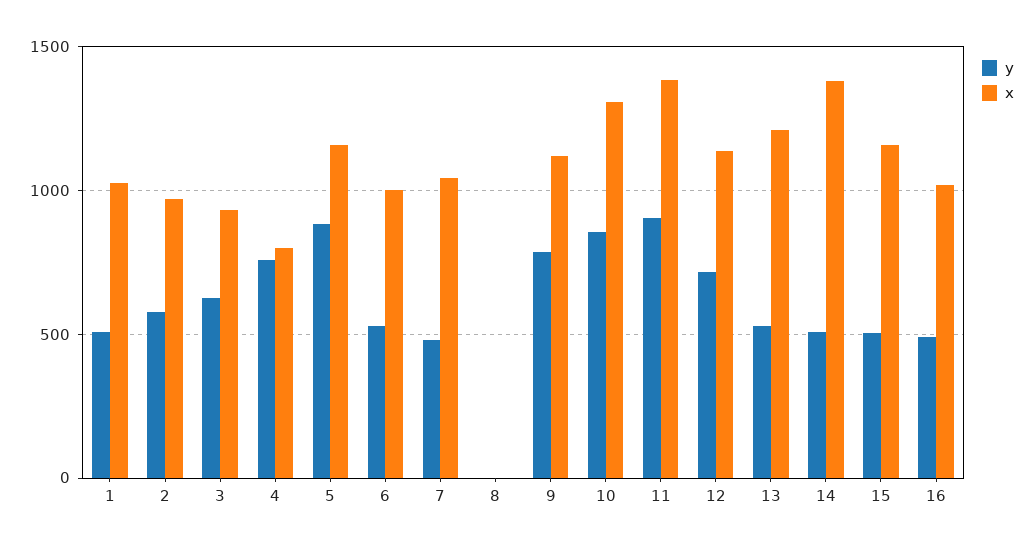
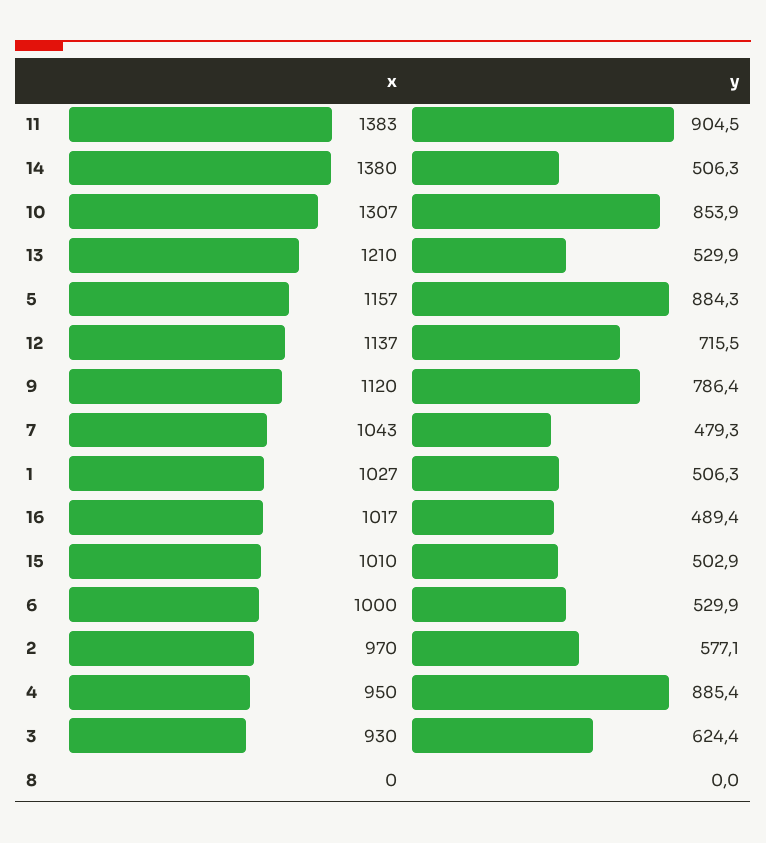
  {
    "y": {
      "1": 506.3,
      "2": 577.1,
      "3": 624.4,
-     "4": 750,
+     "4": 885.4,
      "5": 884.3,
      "6": 529.9,
      "7": 479.3,
      "8": 0,
      "9": 786.4,
      "10": 853.9,
      "11": 904.5,
      "12": 715.5,
      "13": 529.9,
      "14": 506.3,
      "15": 502.9,
      "16": 489.4
    },
    "x": {
      "1": 1027,
      "2": 970,
      "3": 930,
-     "4": 800,
+     "4": 950,
      "5": 1157,
      "6": 1000,
      "7": 1043,
      "8": 0,
      "9": 1120,
      "10": 1307,
      "11": 1383,
      "12": 1137,
      "13": 1210,
      "14": 1380,
-     "15": 1150,
+     "15": 1010,
      "16": 1017
    }
  }

